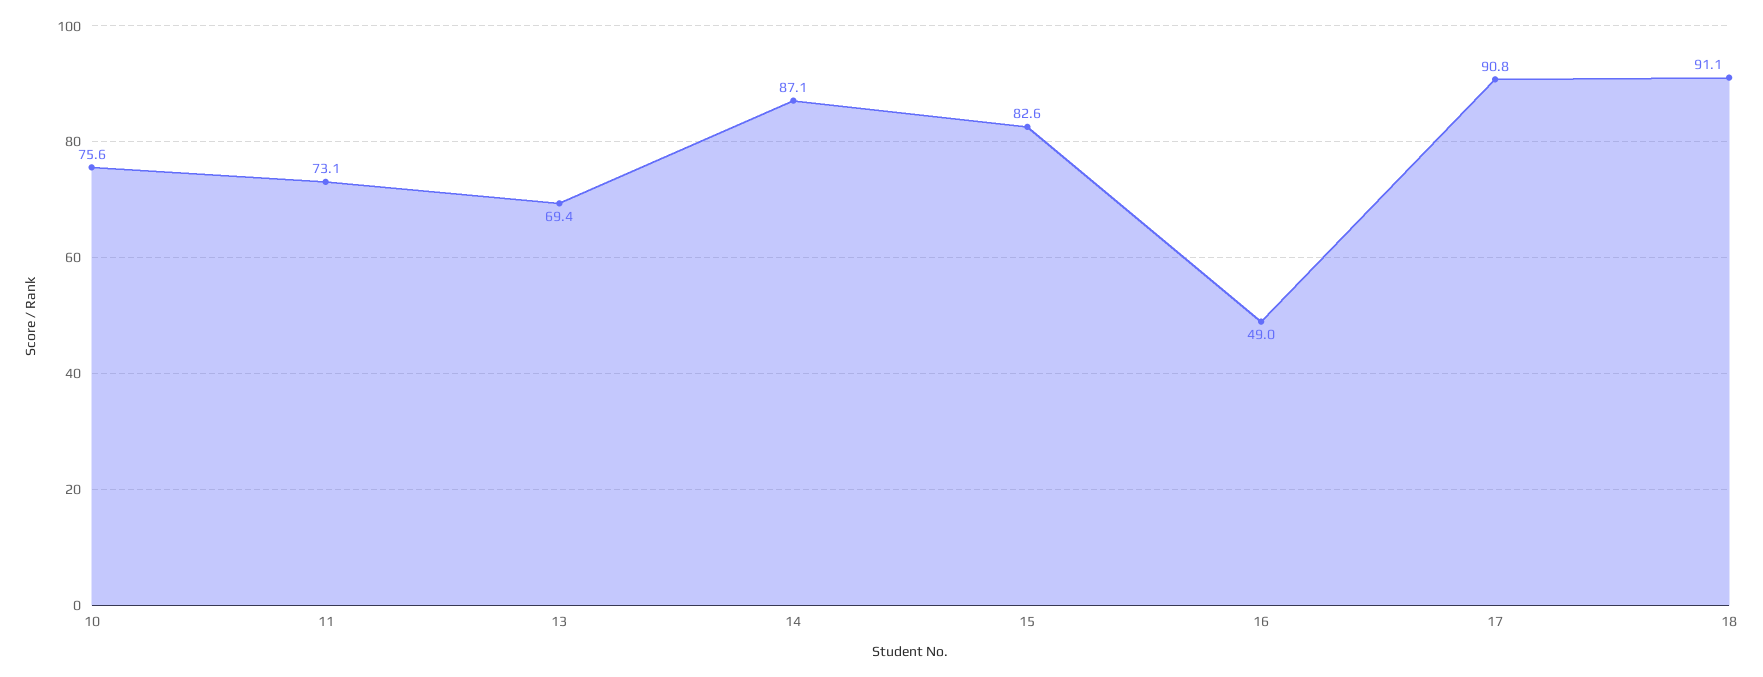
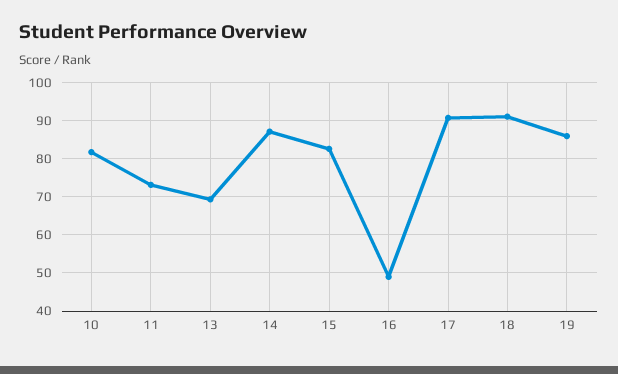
  {
-   "10": 75.6,
+   "10": 82,
    "11": 73.1,
    "13": 69.4,
    "14": 87.1,
    "15": 82.6,
    "16": 49,
    "17": 90.8,
-   "18": 91.1
+   "18": 91.1,
+   "19": 86
  }

